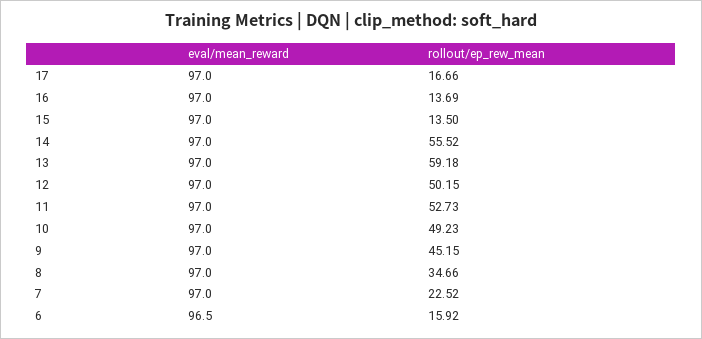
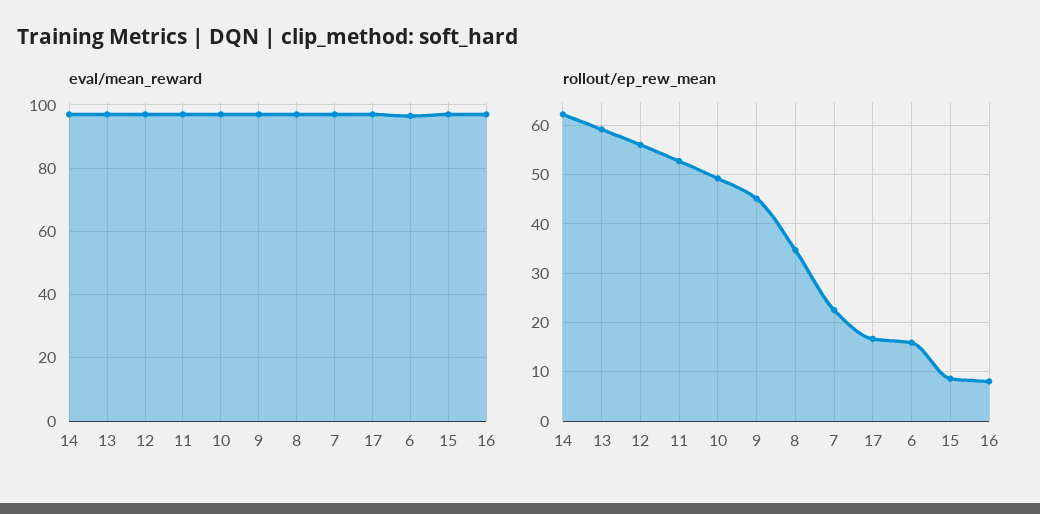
  {
    "eval/mean_reward": {
      "17": 97,
      "16": 97,
      "15": 97,
      "14": 97,
      "13": 97,
      "12": 97,
      "11": 97,
      "10": 97,
      "9": 97,
      "8": 97,
      "7": 97,
      "6": 96.5
    },
    "rollout/ep_rew_mean": {
      "17": 16.66,
-     "16": 13.69,
+     "16": 8,
-     "15": 13.5,
+     "15": 8,
-     "14": 55.52,
+     "14": 62,
      "13": 59.18,
-     "12": 50.15,
+     "12": 56,
      "11": 52.73,
      "10": 49.23,
      "9": 45.15,
      "8": 34.66,
      "7": 22.52,
      "6": 15.92
    }
  }

